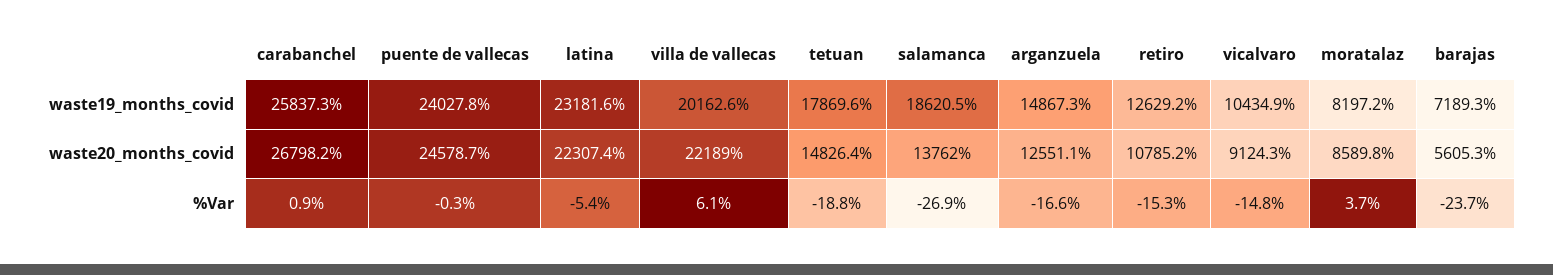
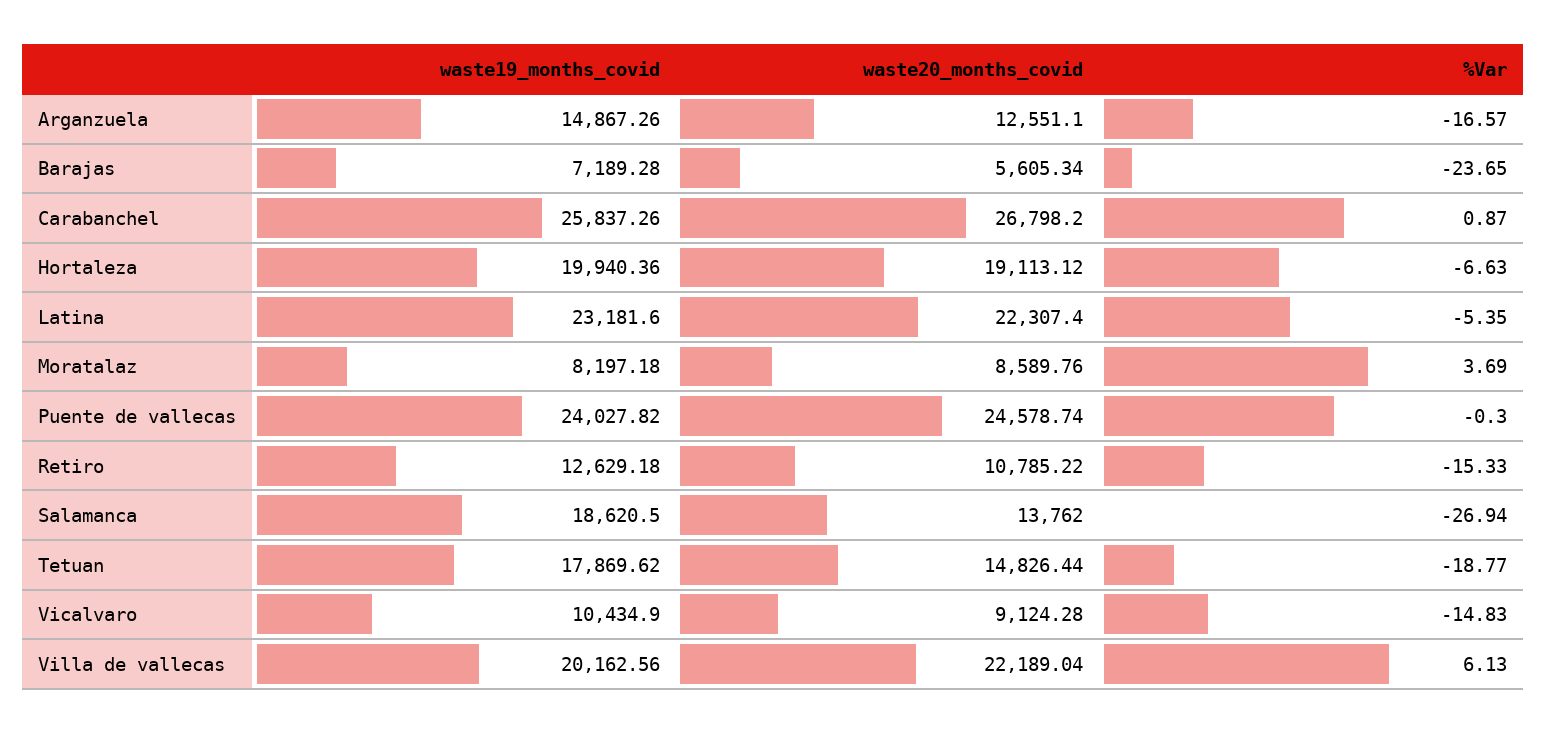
  {
    "carabanchel": {
      "waste19_months_covid": 25837.26,
      "waste20_months_covid": 26798.2,
      "%Var": 0.87
    },
    "puente de vallecas": {
      "waste19_months_covid": 24027.82,
      "waste20_months_covid": 24578.74,
      "%Var": -0.3
    },
    "latina": {
      "waste19_months_covid": 23181.6,
      "waste20_months_covid": 22307.4,
      "%Var": -5.35
    },
    "villa de vallecas": {
      "waste19_months_covid": 20162.56,
      "waste20_months_covid": 22189.04,
      "%Var": 6.13
    },
    "tetuan": {
      "waste19_months_covid": 17869.62,
      "waste20_months_covid": 14826.44,
      "%Var": -18.77
    },
    "salamanca": {
      "waste19_months_covid": 18620.5,
      "waste20_months_covid": 13762,
      "%Var": -26.94
    },
    "arganzuela": {
      "waste19_months_covid": 14867.26,
      "waste20_months_covid": 12551.1,
      "%Var": -16.57
    },
    "retiro": {
      "waste19_months_covid": 12629.18,
      "waste20_months_covid": 10785.22,
      "%Var": -15.33
    },
    "vicalvaro": {
      "waste19_months_covid": 10434.9,
      "waste20_months_covid": 9124.28,
      "%Var": -14.83
    },
    "moratalaz": {
      "waste19_months_covid": 8197.18,
      "waste20_months_covid": 8589.76,
      "%Var": 3.69
    },
    "barajas": {
      "waste19_months_covid": 7189.28,
      "waste20_months_covid": 5605.34,
      "%Var": -23.65
-   }
+   },
+   "Hortaleza": {
+     "waste19_months_covid": 19940.36,
+     "waste20_months_covid": 19113.12,
+     "%Var": -6.63
+   }
  }

